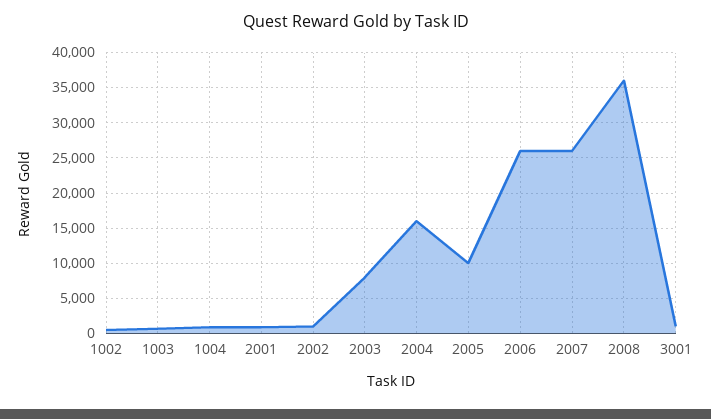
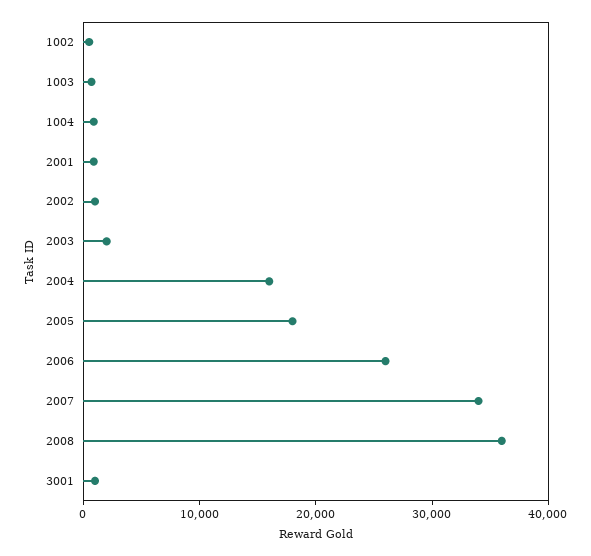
  {
    "1002": 1000,
    "1003": 1000,
    "1004": 1000,
    "2001": 1000,
    "2002": 1000,
-   "2003": 8000,
+   "2003": 2000,
    "2004": 16000,
-   "2005": 10000,
+   "2005": 18000,
    "2006": 26000,
-   "2007": 26000,
+   "2007": 34000,
    "2008": 36000,
    "3001": 1000
  }

